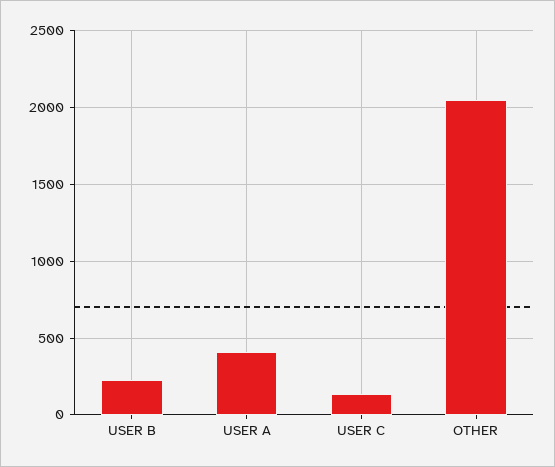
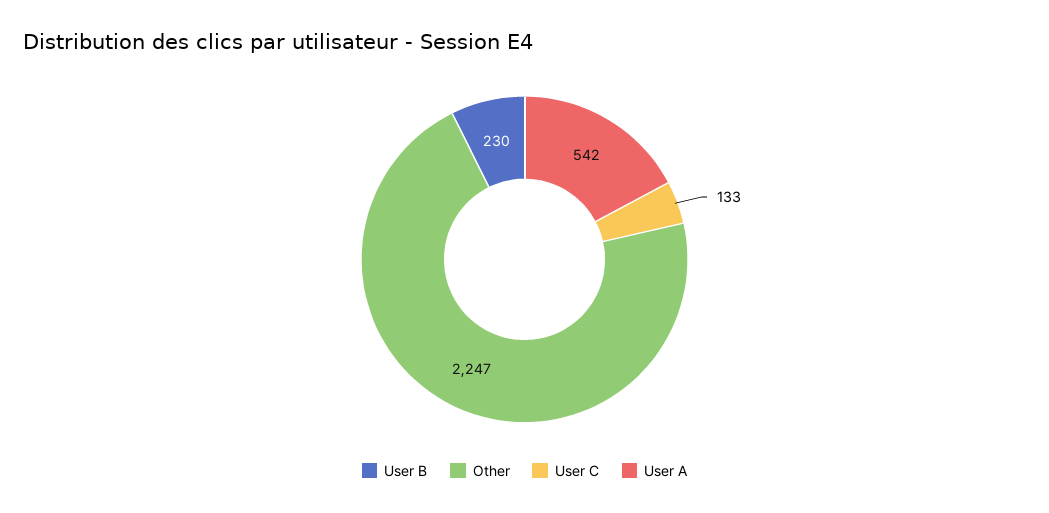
  {
    "USER B": 230,
-   "USER A": 400,
+   "USER A": 542,
    "USER C": 133,
-   "OTHER": 2050
+   "OTHER": 2247
  }

